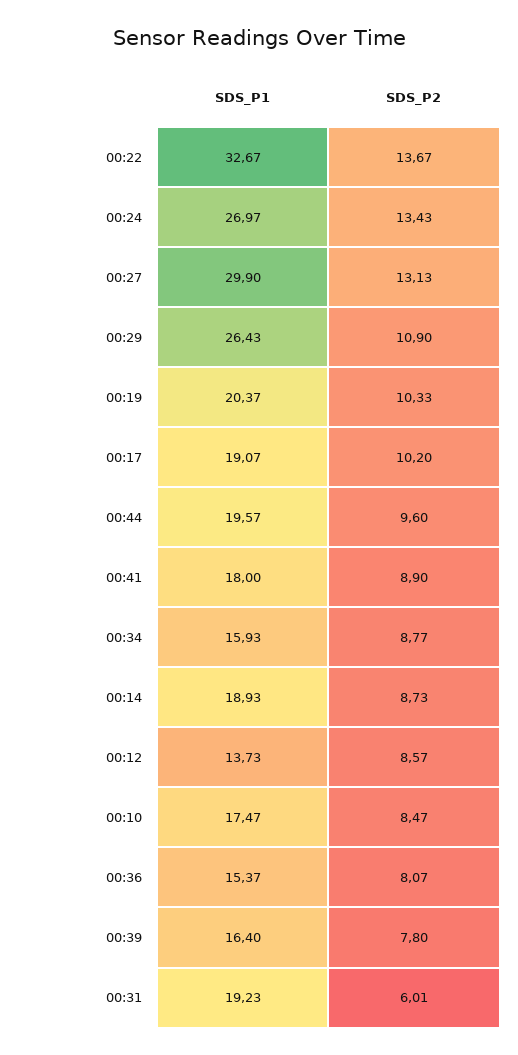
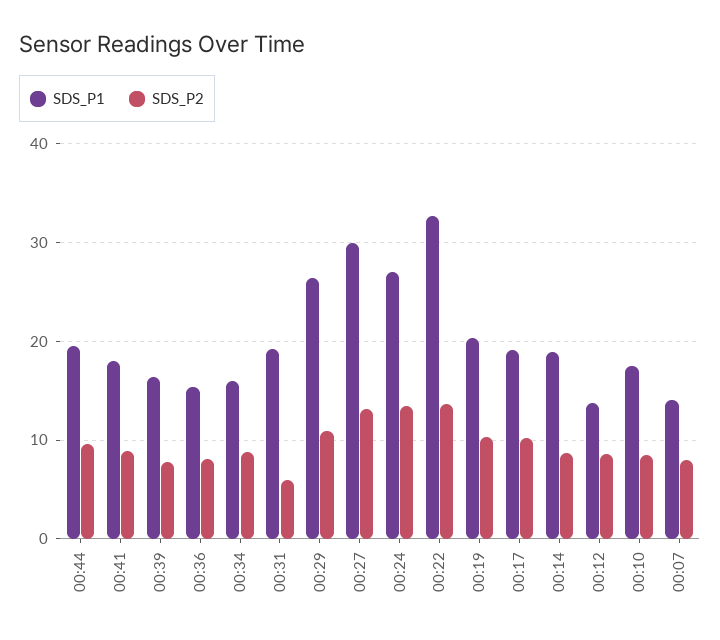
  {
    "SDS_P1": {
      "00:22": 32.67,
      "00:24": 26.97,
      "00:27": 29.9,
      "00:29": 26.43,
      "00:19": 20.37,
      "00:17": 19.07,
      "00:44": 19.57,
      "00:41": 18,
      "00:34": 15.93,
      "00:14": 18.93,
      "00:12": 13.73,
      "00:10": 17.47,
      "00:36": 15.37,
      "00:39": 16.4,
-     "00:31": 19.23
+     "00:31": 19.23,
+     "00:07": 14
    },
    "SDS_P2": {
      "00:22": 13.67,
      "00:24": 13.43,
      "00:27": 13.13,
      "00:29": 10.9,
      "00:19": 10.33,
      "00:17": 10.2,
      "00:44": 9.6,
      "00:41": 8.9,
      "00:34": 8.77,
      "00:14": 8.73,
      "00:12": 8.57,
      "00:10": 8.47,
      "00:36": 8.07,
      "00:39": 7.8,
-     "00:31": 6.01
+     "00:31": 6.01,
+     "00:07": 8
    }
  }

